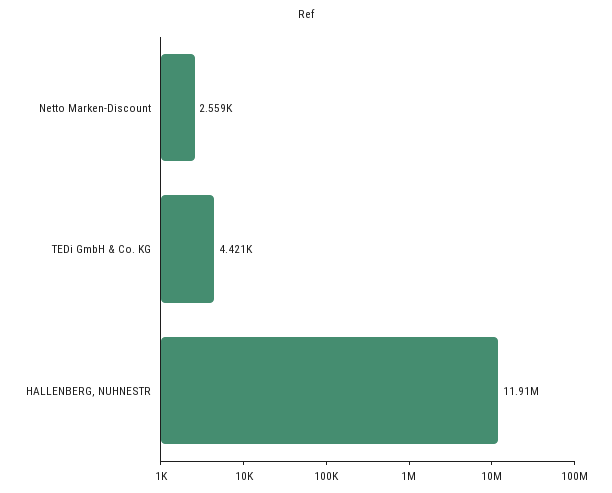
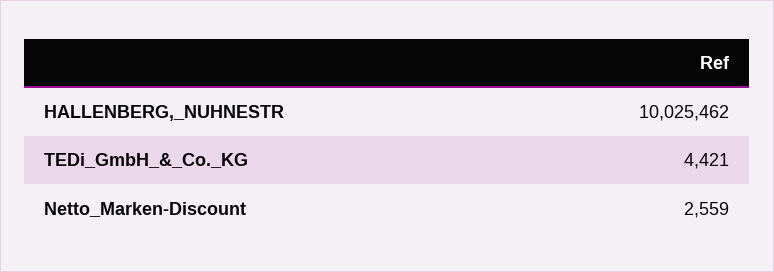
  {
    "Netto Marken-Discount": 2559,
    "TEDi GmbH & Co. KG": 4421,
-   "HALLENBERG, NUHNESTR": 11910000
+   "HALLENBERG, NUHNESTR": 10025462
  }

